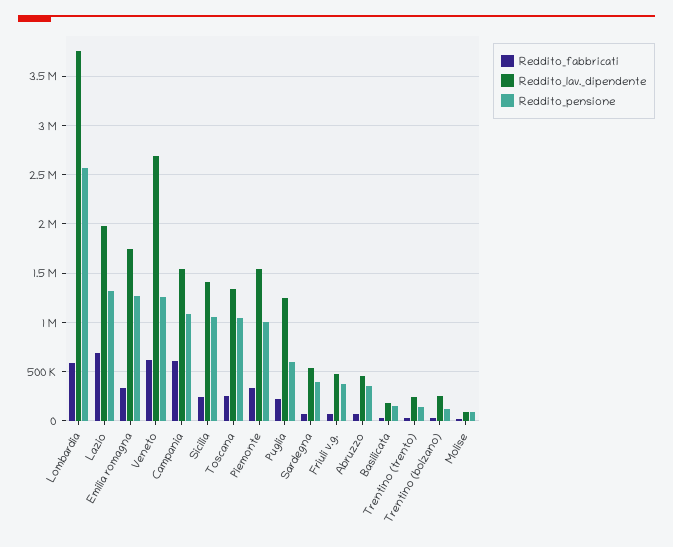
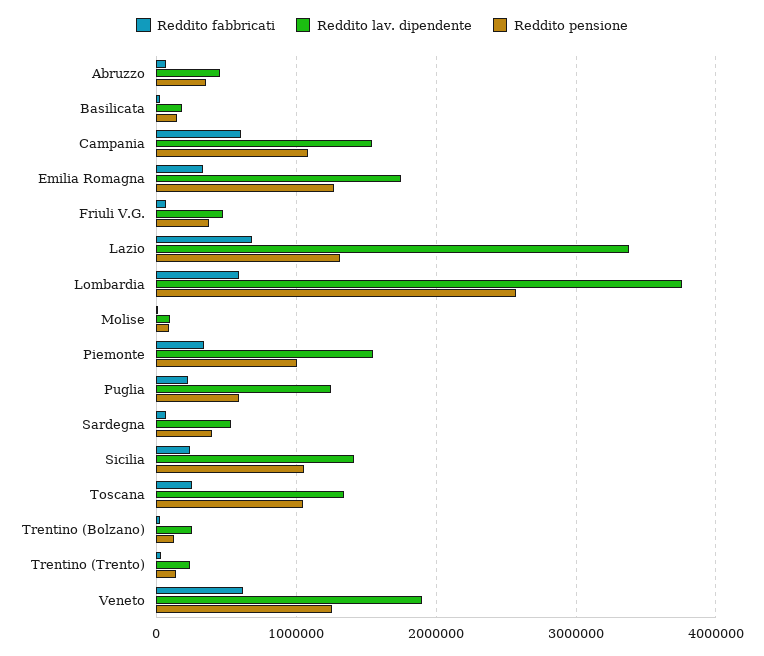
  {
    "Reddito_fabbricati": {
      "Lombardia": 600000,
      "Lazio": 700000,
      "Emilia romagna": 300000,
      "Veneto": 600000,
      "Campania": 600000,
      "Sicilia": 200000,
      "Toscana": 300000,
      "Piemonte": 300000,
      "Puglia": 200000,
      "Sardegna": 100000,
      "Friuli v.g.": 100000,
      "Abruzzo": 100000,
      "Basilicata": 0,
      "Trentino (trento)": 0,
      "Trentino (bolzano)": 0,
      "Molise": 0
    },
    "Reddito_lav._dipendente": {
      "Lombardia": 3800000,
-     "Lazio": 2000000,
+     "Lazio": 3400000,
      "Emilia romagna": 1700000,
-     "Veneto": 2700000,
+     "Veneto": 1900000,
      "Campania": 1500000,
      "Sicilia": 1400000,
      "Toscana": 1300000,
      "Piemonte": 1500000,
      "Puglia": 1300000,
      "Sardegna": 500000,
      "Friuli v.g.": 500000,
      "Abruzzo": 500000,
      "Basilicata": 200000,
      "Trentino (trento)": 200000,
      "Trentino (bolzano)": 300000,
      "Molise": 100000
    },
    "Reddito_pensione": {
      "Lombardia": 2600000,
      "Lazio": 1300000,
      "Emilia romagna": 1300000,
      "Veneto": 1300000,
      "Campania": 1100000,
      "Sicilia": 1100000,
      "Toscana": 1000000,
      "Piemonte": 1000000,
      "Puglia": 600000,
      "Sardegna": 400000,
      "Friuli v.g.": 400000,
      "Abruzzo": 400000,
      "Basilicata": 100000,
      "Trentino (trento)": 100000,
      "Trentino (bolzano)": 100000,
      "Molise": 100000
    }
  }

